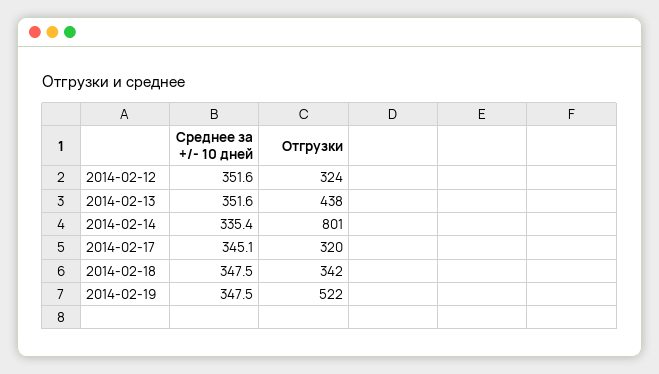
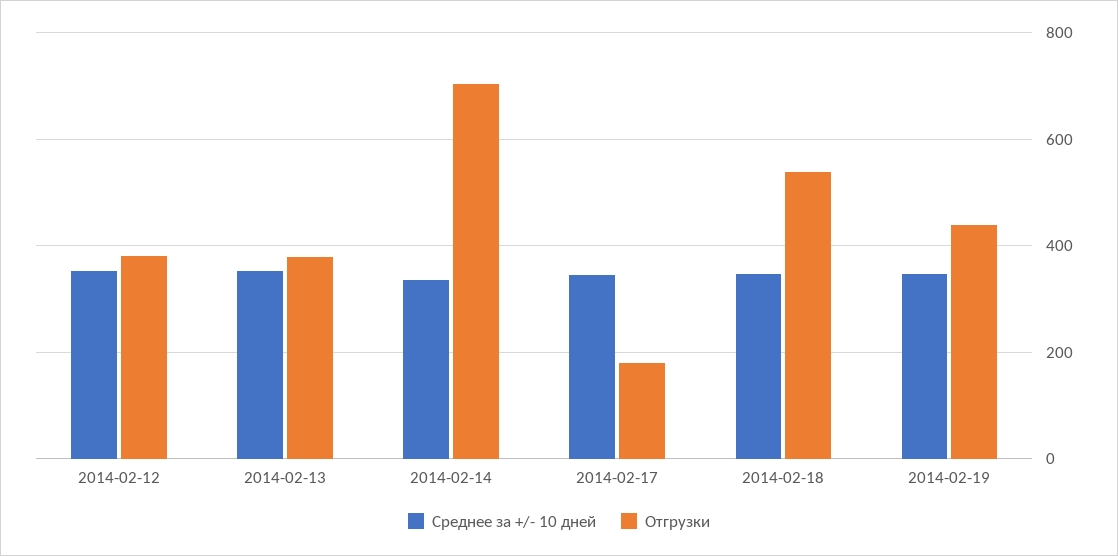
  {
    "Среднее за +/- 10 дней": {
      "2014-02-12": 351.6,
      "2014-02-13": 351.6,
      "2014-02-14": 335.4,
      "2014-02-17": 345.1,
      "2014-02-18": 347.5,
      "2014-02-19": 347.5
    },
    "Отгрузки": {
-     "2014-02-12": 324,
+     "2014-02-12": 380,
-     "2014-02-13": 438,
+     "2014-02-13": 380,
-     "2014-02-14": 801,
+     "2014-02-14": 700,
-     "2014-02-17": 320,
+     "2014-02-17": 180,
-     "2014-02-18": 342,
+     "2014-02-18": 540,
-     "2014-02-19": 522
+     "2014-02-19": 440
    }
  }

